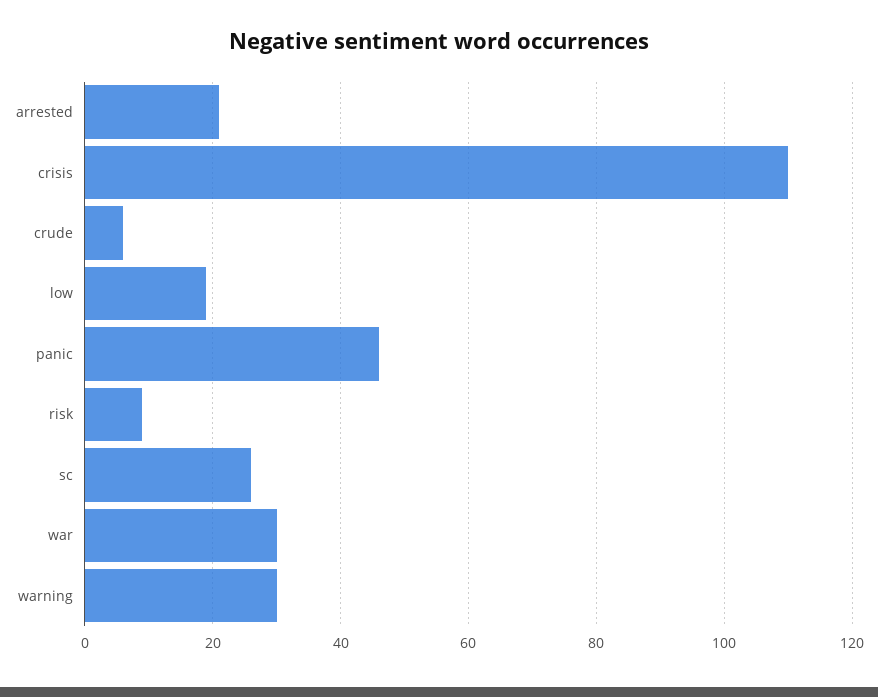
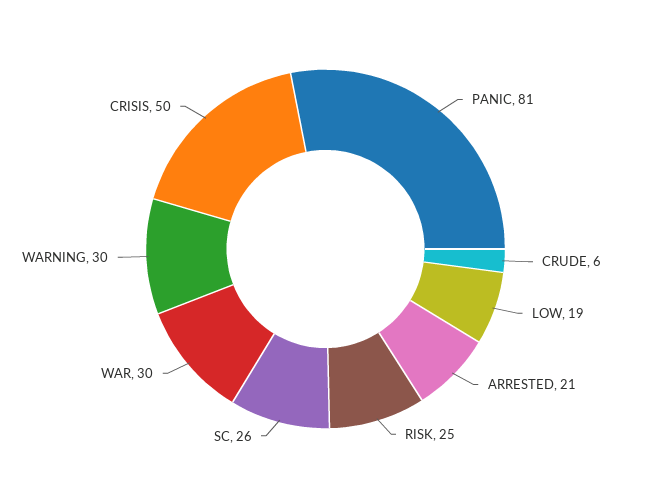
  {
    "arrested": 21,
-   "crisis": 110,
+   "crisis": 50,
    "crude": 6,
    "low": 19,
-   "panic": 45,
+   "panic": 81,
-   "risk": 10,
+   "risk": 25,
    "sc": 26,
    "war": 30,
    "warning": 30
  }

